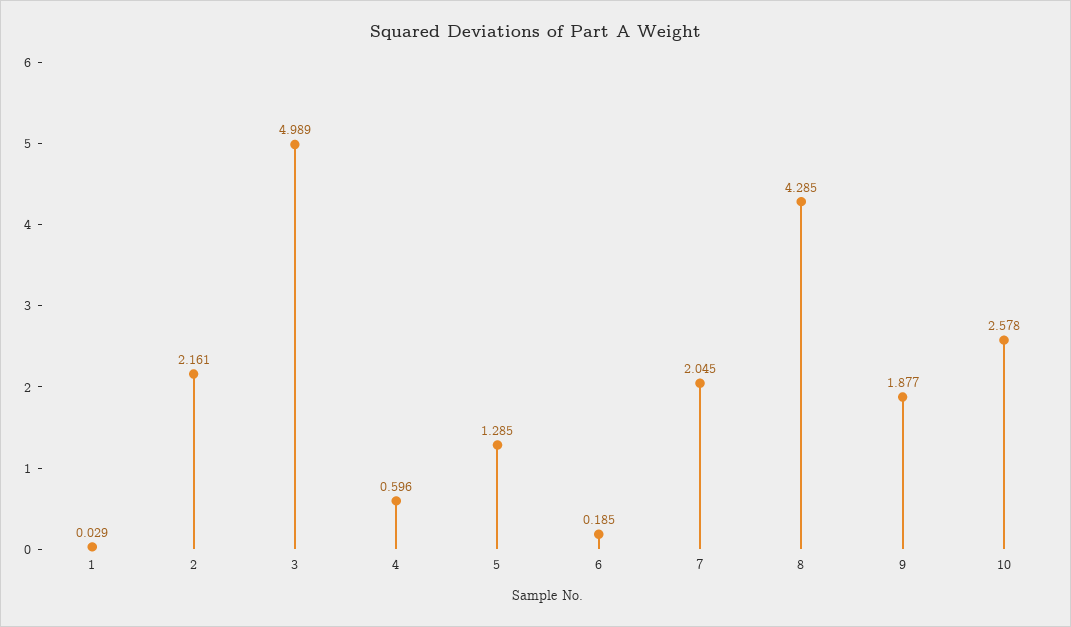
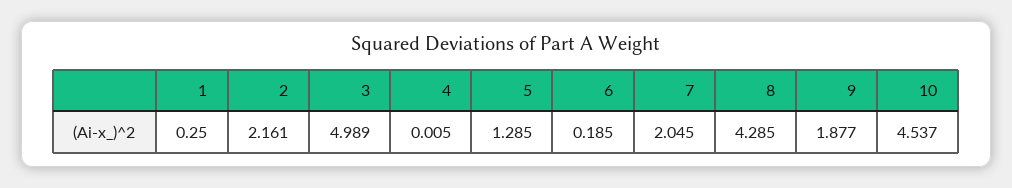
  {
-   "1": 0.029,
+   "1": 0.25,
    "2": 2.161,
    "3": 4.989,
-   "4": 0.596,
+   "4": 0.005,
    "5": 1.285,
    "6": 0.185,
    "7": 2.045,
    "8": 4.285,
    "9": 1.877,
-   "10": 2.578
+   "10": 4.537
  }

